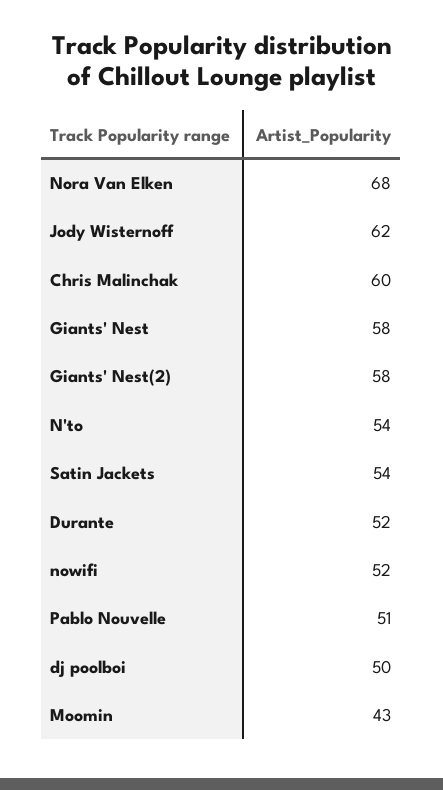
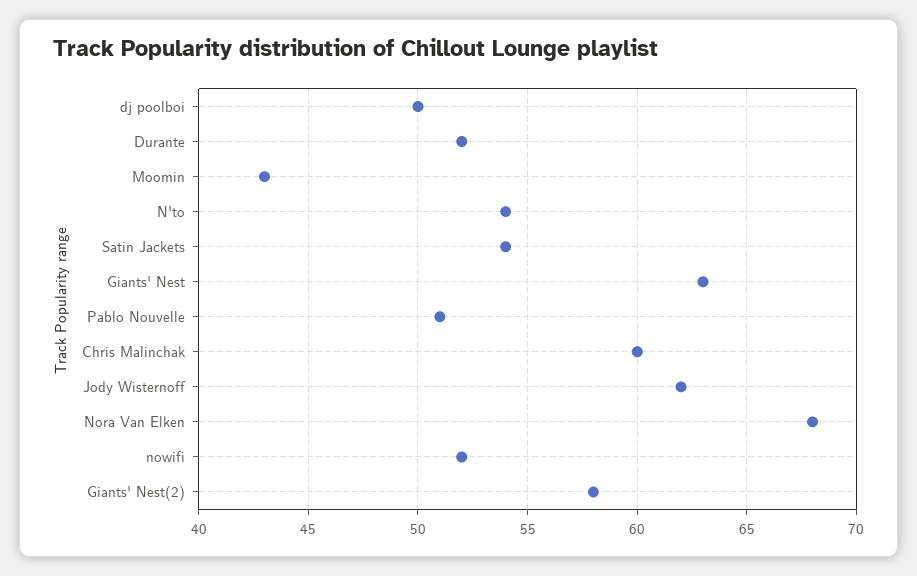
  {
    "Nora Van Elken": 68,
    "Jody Wisternoff": 62,
    "Chris Malinchak": 60,
-   "Giants' Nest": 58,
+   "Giants' Nest": 63,
    "Giants' Nest(2)": 58,
    "N'to": 54,
    "Satin Jackets": 54,
    "Durante": 52,
    "nowifi": 52,
    "Pablo Nouvelle": 51,
    "dj poolboi": 50,
    "Moomin": 43
  }

